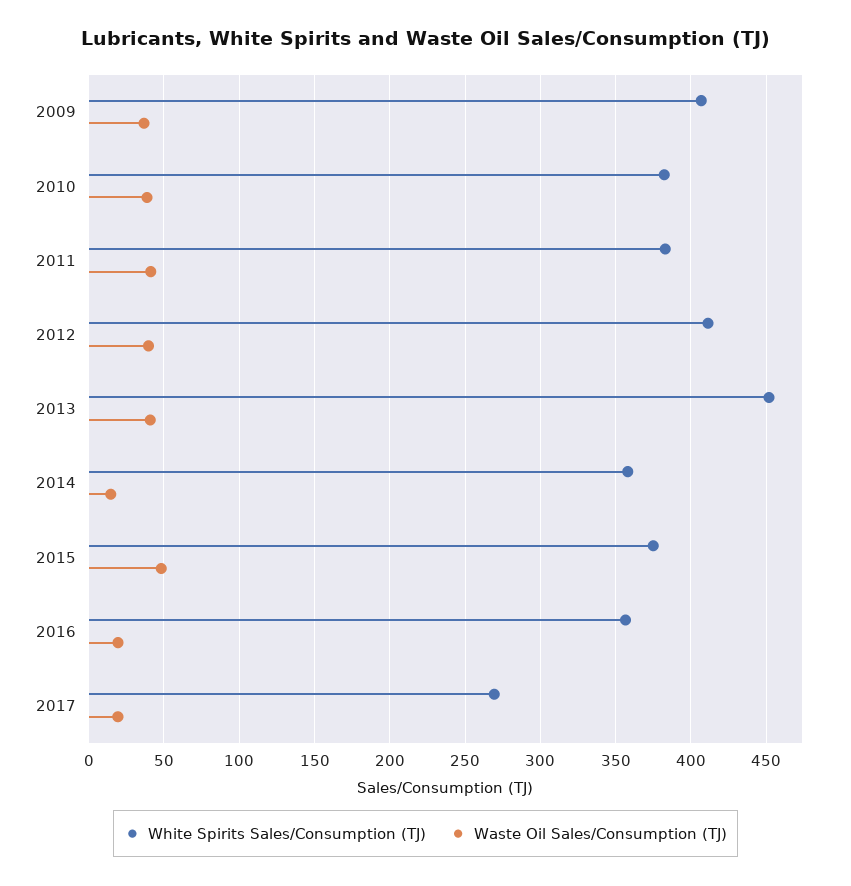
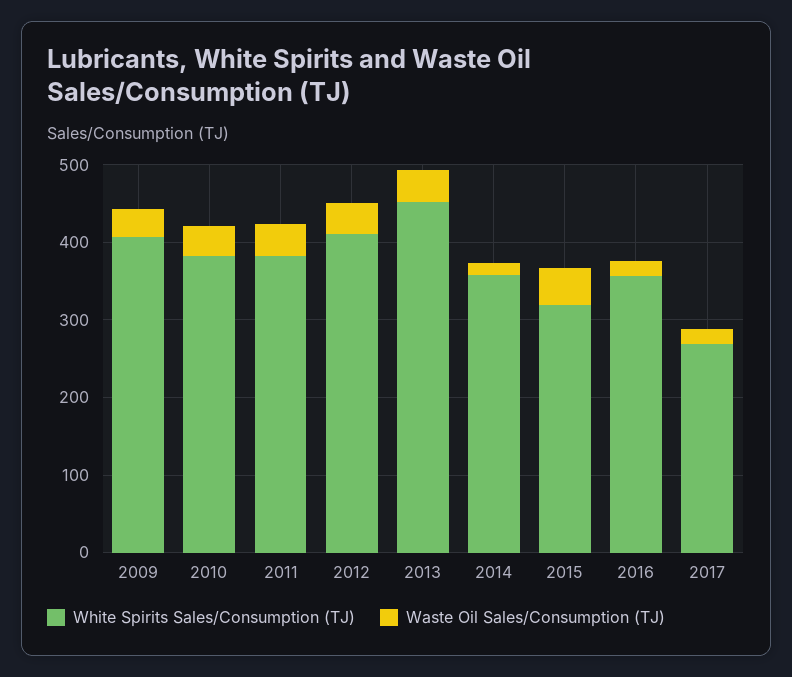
  {
    "White Spirits Sales/Consumption (TJ)": {
      "2009": 405,
      "2010": 380,
      "2011": 385,
      "2012": 410,
      "2013": 450,
      "2014": 360,
-     "2015": 375,
+     "2015": 320,
      "2016": 355,
      "2017": 270
    },
    "Waste Oil Sales/Consumption (TJ)": {
      "2009": 35,
      "2010": 40,
      "2011": 40,
      "2012": 40,
      "2013": 40,
      "2014": 15,
      "2015": 50,
      "2016": 20,
      "2017": 20
    }
  }

